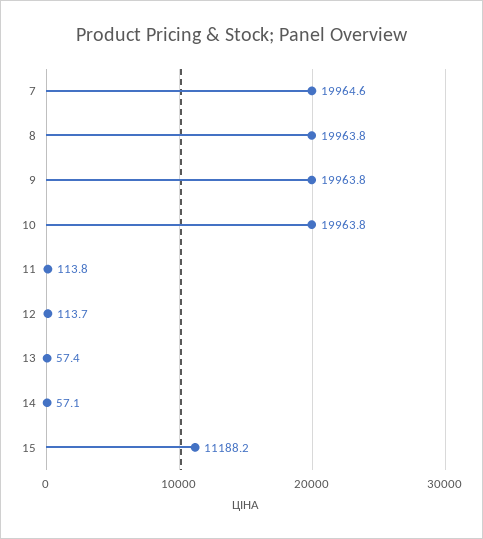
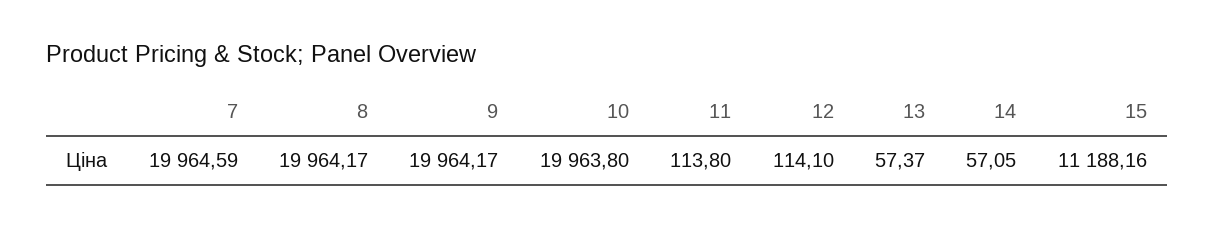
  {
    "7": 19964.59,
-   "8": 19963.8,
+   "8": 19964.17,
-   "9": 19963.8,
+   "9": 19964.17,
    "10": 19963.8,
    "11": 113.8,
-   "12": 113.7,
+   "12": 114.1,
    "13": 57.37,
    "14": 57.05,
    "15": 11188.16
  }

